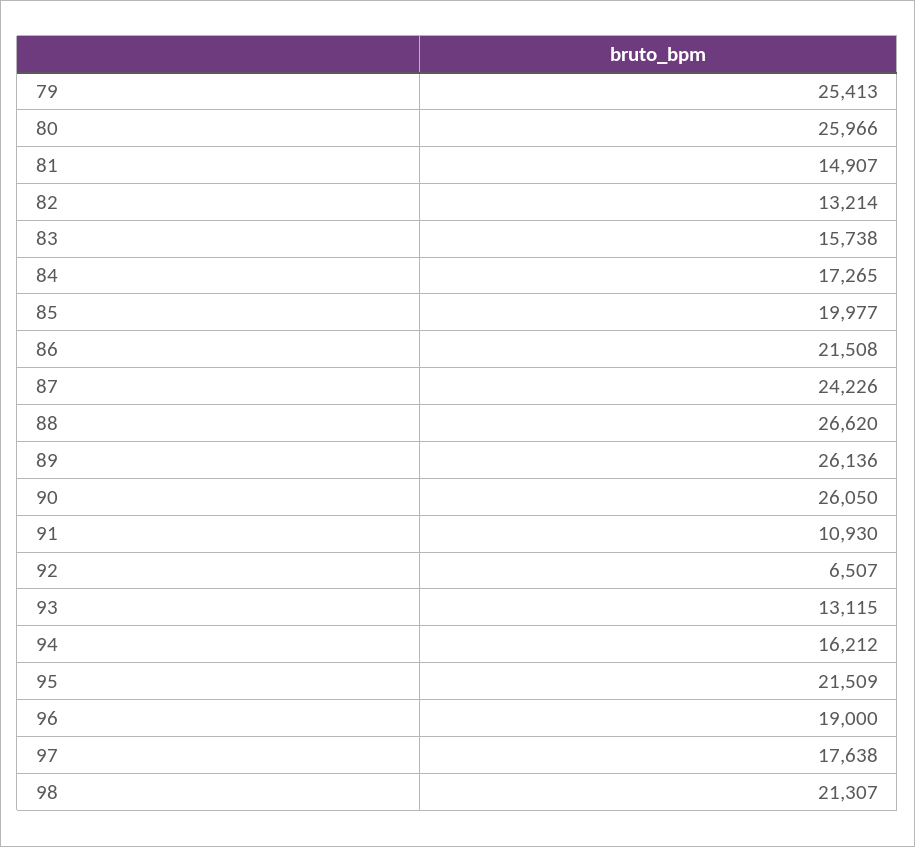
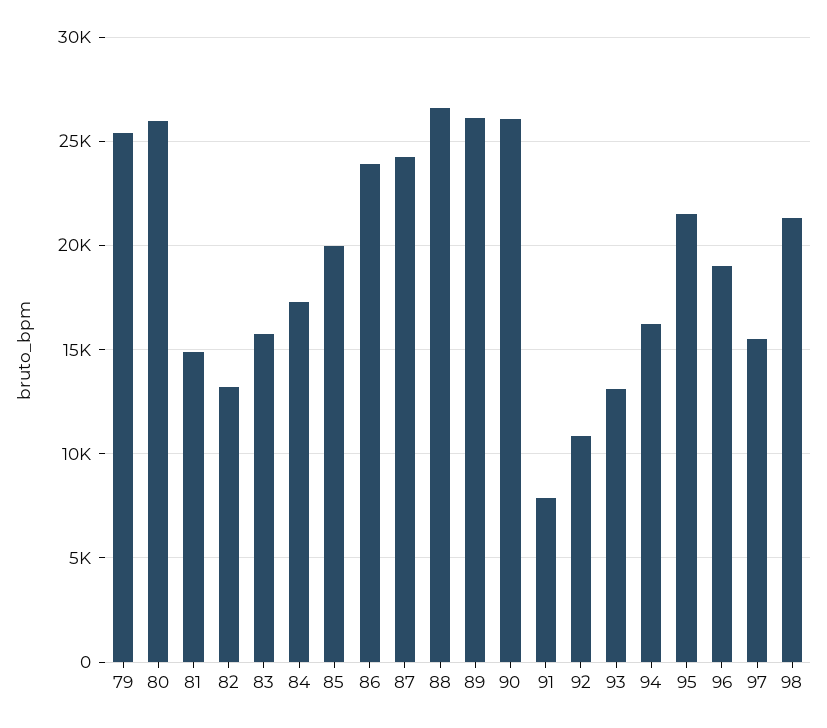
  {
    "79": 25413,
    "80": 25966,
    "81": 14907,
    "82": 13214,
    "83": 15738,
    "84": 17265,
    "85": 19977,
-   "86": 21508,
+   "86": 24000,
    "87": 24226,
    "88": 26620,
    "89": 26136,
    "90": 26050,
-   "91": 10930,
+   "91": 8000,
-   "92": 6507,
+   "92": 11000,
    "93": 13115,
    "94": 16212,
    "95": 21509,
    "96": 19000,
-   "97": 17638,
+   "97": 15500,
    "98": 21307
  }

